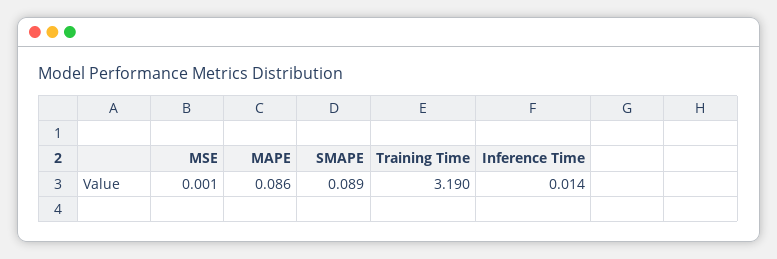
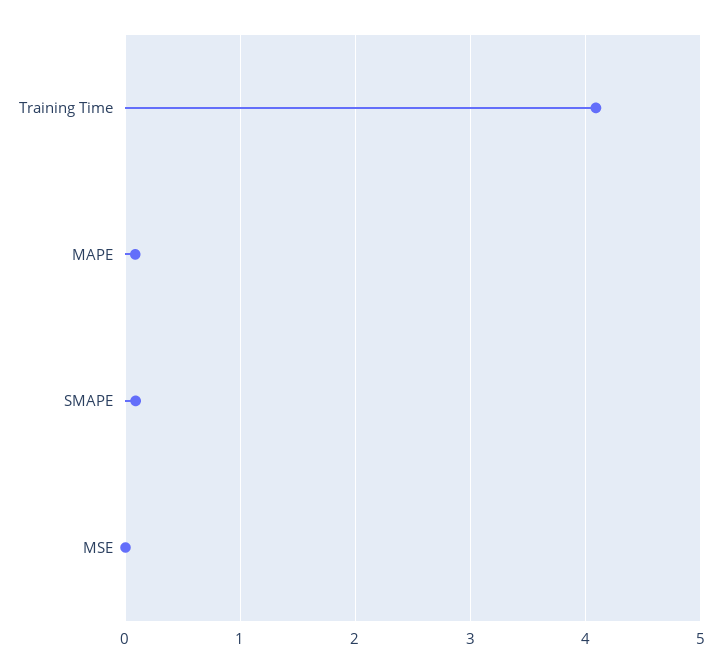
  {
    "MSE": 0.001,
    "MAPE": 0.086,
    "SMAPE": 0.089,
-   "Training Time": 3.19,
+   "Training Time": 4.1
-   "Inference Time": 0.014
  }

